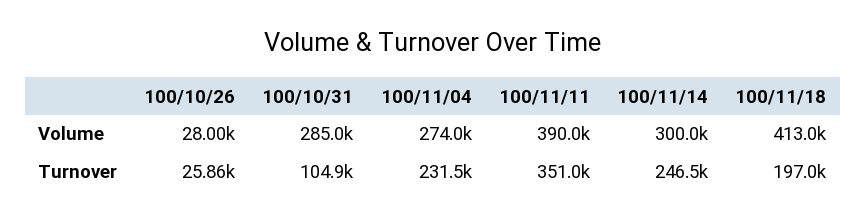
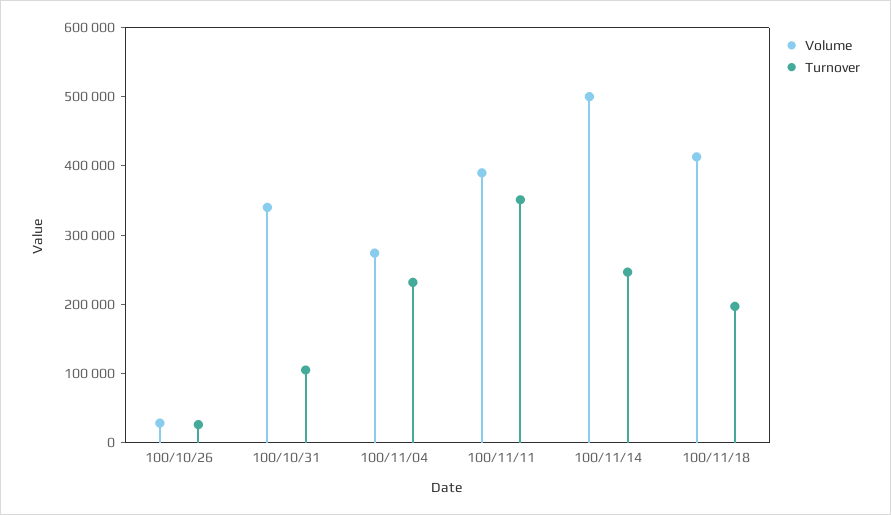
  {
    "Volume": {
      "100/10/26": 28000,
-     "100/10/31": 285000,
+     "100/10/31": 340000,
      "100/11/04": 274000,
      "100/11/11": 390000,
-     "100/11/14": 300000,
+     "100/11/14": 500000,
      "100/11/18": 413000
    },
    "Turnover": {
      "100/10/26": 25860,
      "100/10/31": 104900,
      "100/11/04": 231500,
      "100/11/11": 351000,
      "100/11/14": 246500,
      "100/11/18": 197000
    }
  }

